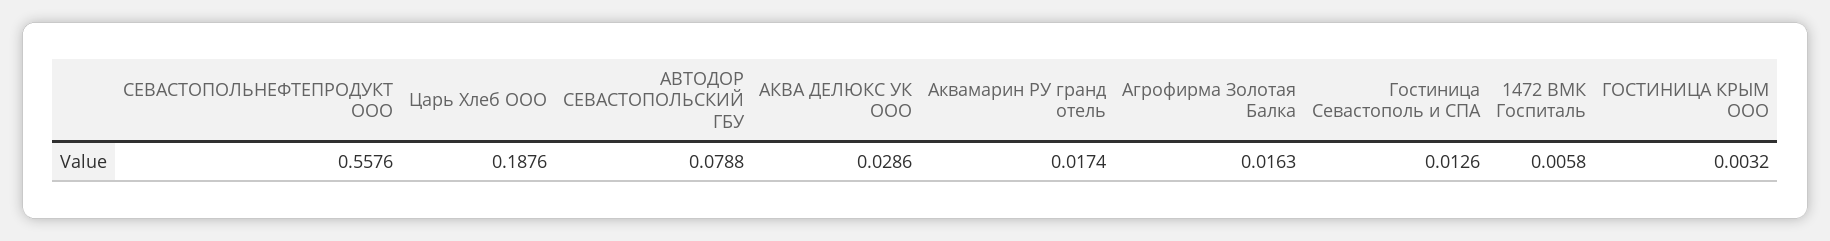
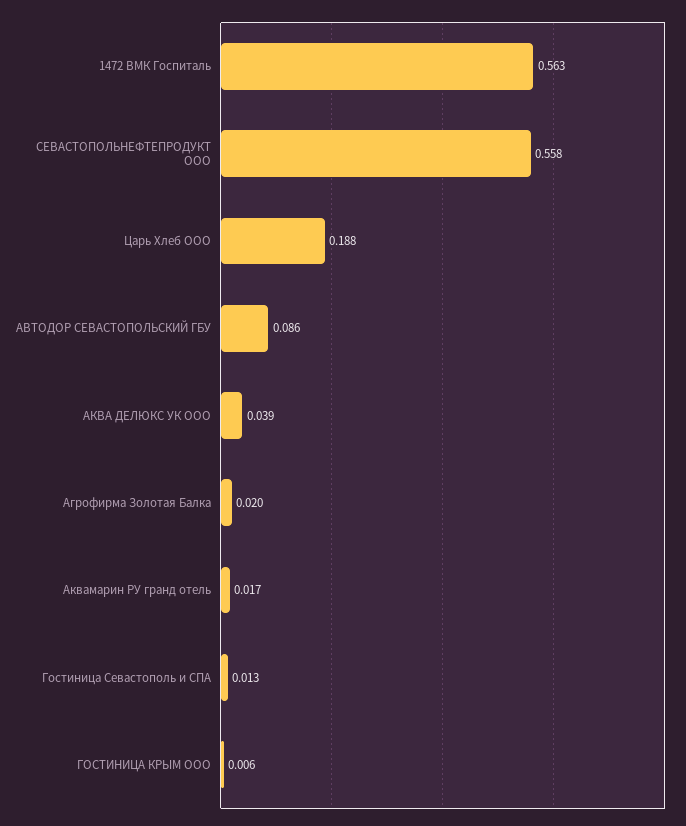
  {
    "СЕВАСТОПОЛЬНЕФТЕПРОДУКТ ООО": 0.5576,
    "Царь Хлеб ООО": 0.1876,
-   "АВТОДОР СЕВАСТОПОЛЬСКИЙ ГБУ": 0.0788,
+   "АВТОДОР СЕВАСТОПОЛЬСКИЙ ГБУ": 0.086,
-   "АКВА ДЕЛЮКС УК ООО": 0.0286,
+   "АКВА ДЕЛЮКС УК ООО": 0.039,
    "Аквамарин РУ гранд отель": 0.0174,
-   "Агрофирма Золотая Балка": 0.0163,
+   "Агрофирма Золотая Балка": 0.02,
    "Гостиница Севастополь и СПА": 0.0126,
-   "1472 ВМК Госпиталь": 0.0058,
+   "1472 ВМК Госпиталь": 0.563,
-   "ГОСТИНИЦА КРЫМ ООО": 0.0032
+   "ГОСТИНИЦА КРЫМ ООО": 0.006
  }

